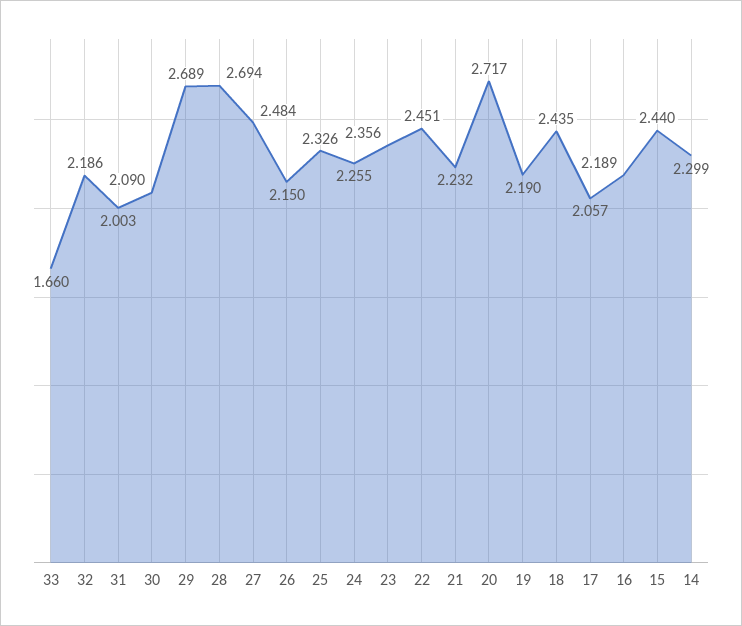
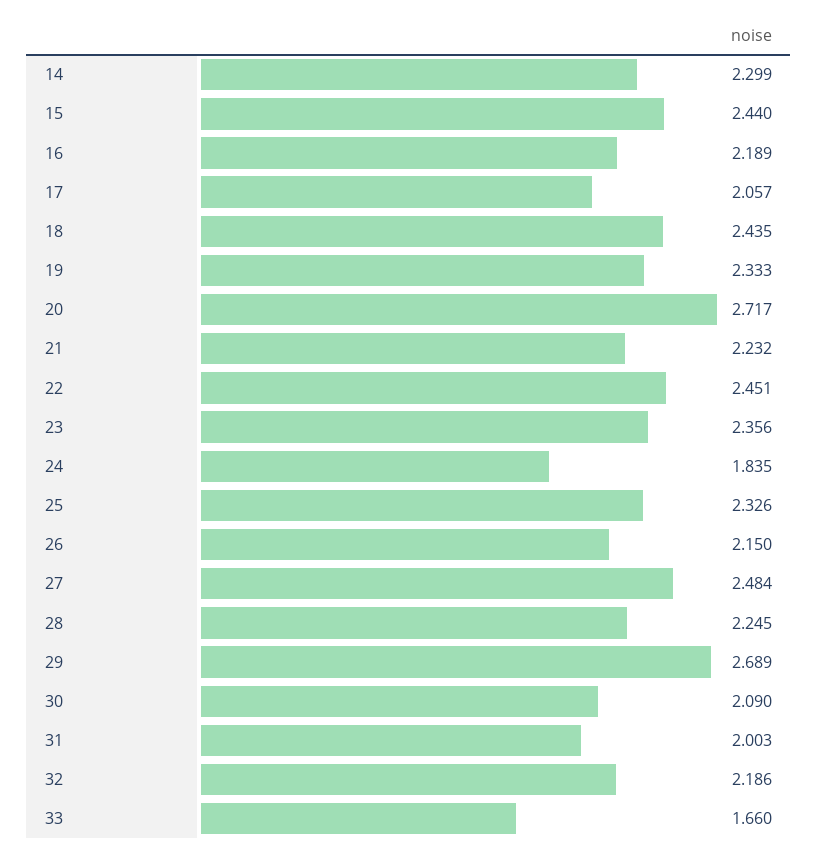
  {
    "33": 1.66,
    "32": 2.186,
    "31": 2.003,
    "30": 2.09,
    "29": 2.689,
-   "28": 2.694,
+   "28": 2.245,
    "27": 2.484,
    "26": 2.15,
    "25": 2.326,
-   "24": 2.255,
+   "24": 1.835,
    "23": 2.356,
    "22": 2.451,
    "21": 2.232,
    "20": 2.717,
-   "19": 2.19,
+   "19": 2.333,
    "18": 2.435,
    "17": 2.057,
    "16": 2.189,
    "15": 2.44,
    "14": 2.299
  }

